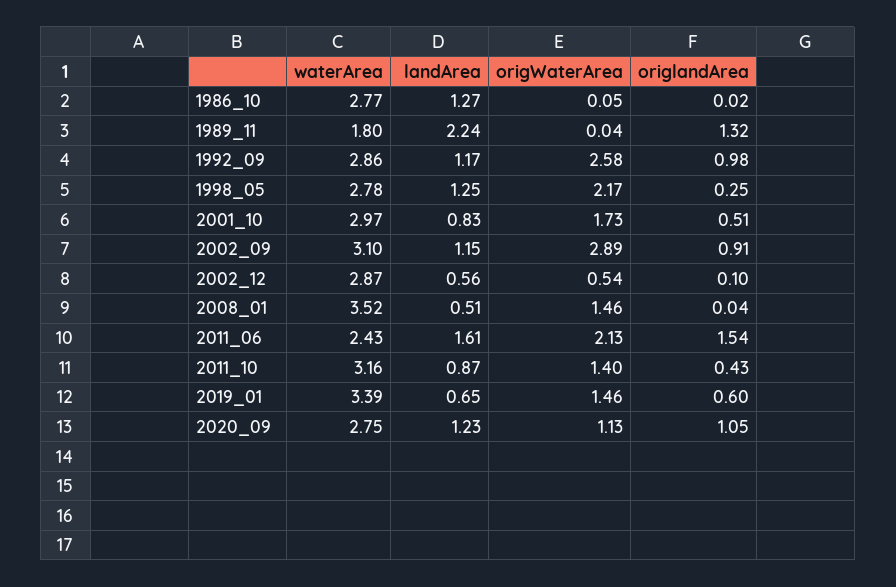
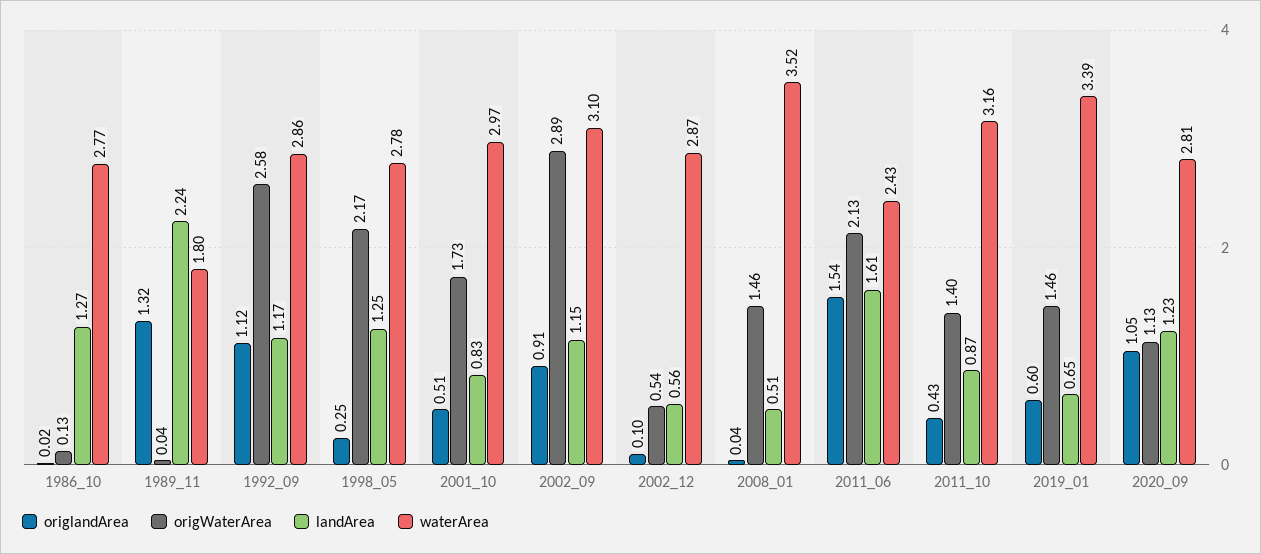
  {
    "waterArea": {
      "1986_10": 2.77,
      "1989_11": 1.8,
      "1992_09": 2.86,
      "1998_05": 2.78,
      "2001_10": 2.97,
      "2002_09": 3.1,
      "2002_12": 2.87,
      "2008_01": 3.52,
      "2011_06": 2.43,
      "2011_10": 3.16,
      "2019_01": 3.39,
-     "2020_09": 2.75
+     "2020_09": 2.81
    },
    "landArea": {
      "1986_10": 1.27,
      "1989_11": 2.24,
      "1992_09": 1.17,
      "1998_05": 1.25,
      "2001_10": 0.83,
      "2002_09": 1.15,
      "2002_12": 0.56,
      "2008_01": 0.51,
      "2011_06": 1.61,
      "2011_10": 0.87,
      "2019_01": 0.65,
      "2020_09": 1.23
    },
    "origWaterArea": {
-     "1986_10": 0.05,
+     "1986_10": 0.13,
      "1989_11": 0.04,
      "1992_09": 2.58,
      "1998_05": 2.17,
      "2001_10": 1.73,
      "2002_09": 2.89,
      "2002_12": 0.54,
      "2008_01": 1.46,
      "2011_06": 2.13,
      "2011_10": 1.4,
      "2019_01": 1.46,
      "2020_09": 1.13
    },
    "origlandArea": {
      "1986_10": 0.02,
      "1989_11": 1.32,
-     "1992_09": 0.98,
+     "1992_09": 1.12,
      "1998_05": 0.25,
      "2001_10": 0.51,
      "2002_09": 0.91,
      "2002_12": 0.1,
      "2008_01": 0.04,
      "2011_06": 1.54,
      "2011_10": 0.43,
      "2019_01": 0.6,
      "2020_09": 1.05
    }
  }

